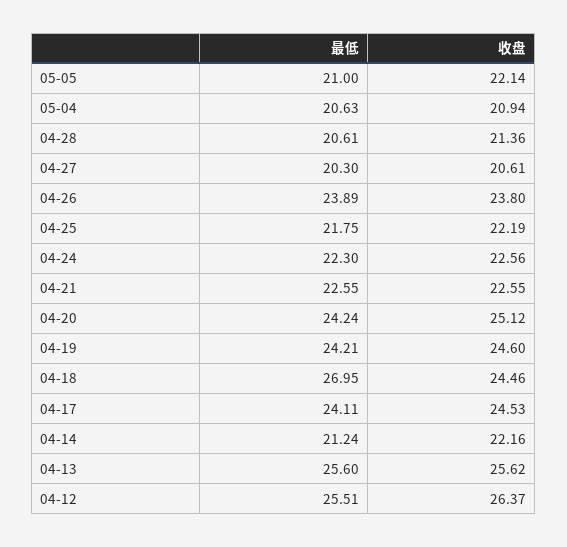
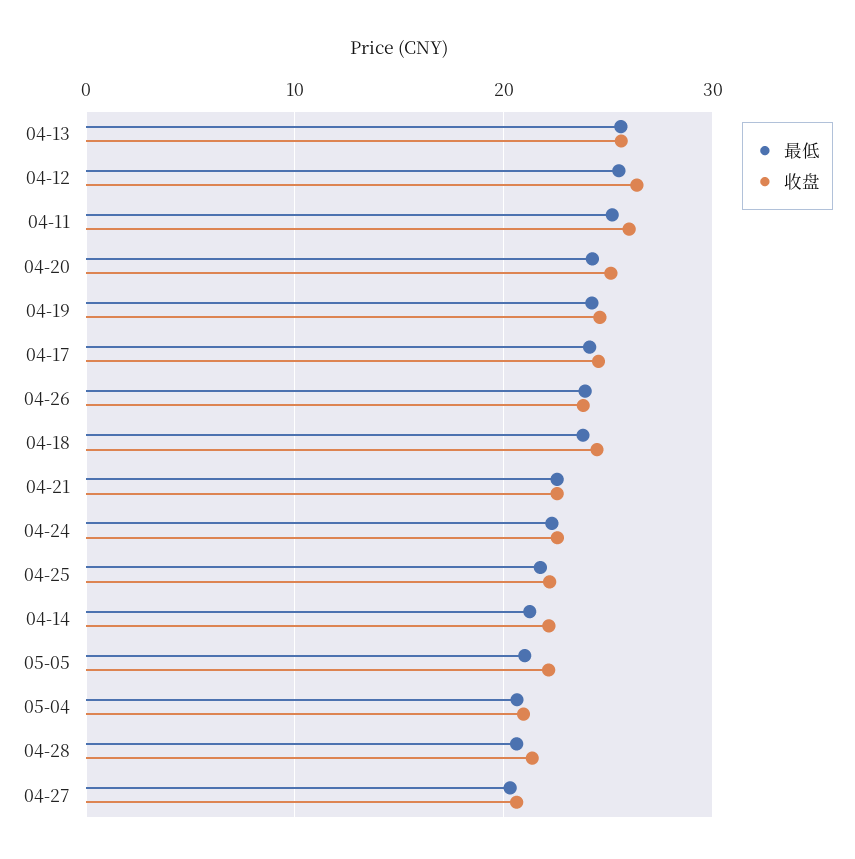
  {
    "最低": {
      "05-05": 21,
      "05-04": 20.63,
      "04-28": 20.61,
      "04-27": 20.3,
      "04-26": 23.89,
      "04-25": 21.75,
      "04-24": 22.3,
      "04-21": 22.55,
      "04-20": 24.24,
      "04-19": 24.21,
-     "04-18": 26.95,
+     "04-18": 24,
      "04-17": 24.11,
      "04-14": 21.24,
      "04-13": 25.6,
-     "04-12": 25.51
+     "04-12": 25.51,
+     "04-11": 25
    },
    "收盘": {
      "05-05": 22.14,
      "05-04": 20.94,
      "04-28": 21.36,
      "04-27": 20.61,
      "04-26": 23.8,
      "04-25": 22.19,
      "04-24": 22.56,
      "04-21": 22.55,
      "04-20": 25.12,
      "04-19": 24.6,
      "04-18": 24.46,
      "04-17": 24.53,
      "04-14": 22.16,
      "04-13": 25.62,
-     "04-12": 26.37
+     "04-12": 26.37,
+     "04-11": 26
    }
  }

